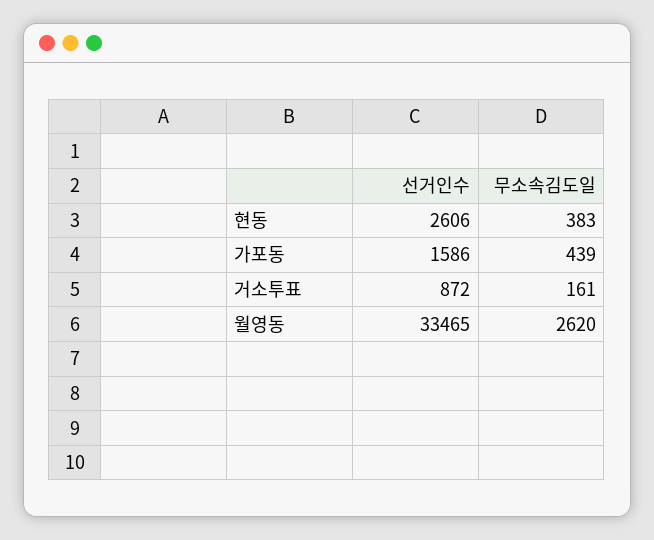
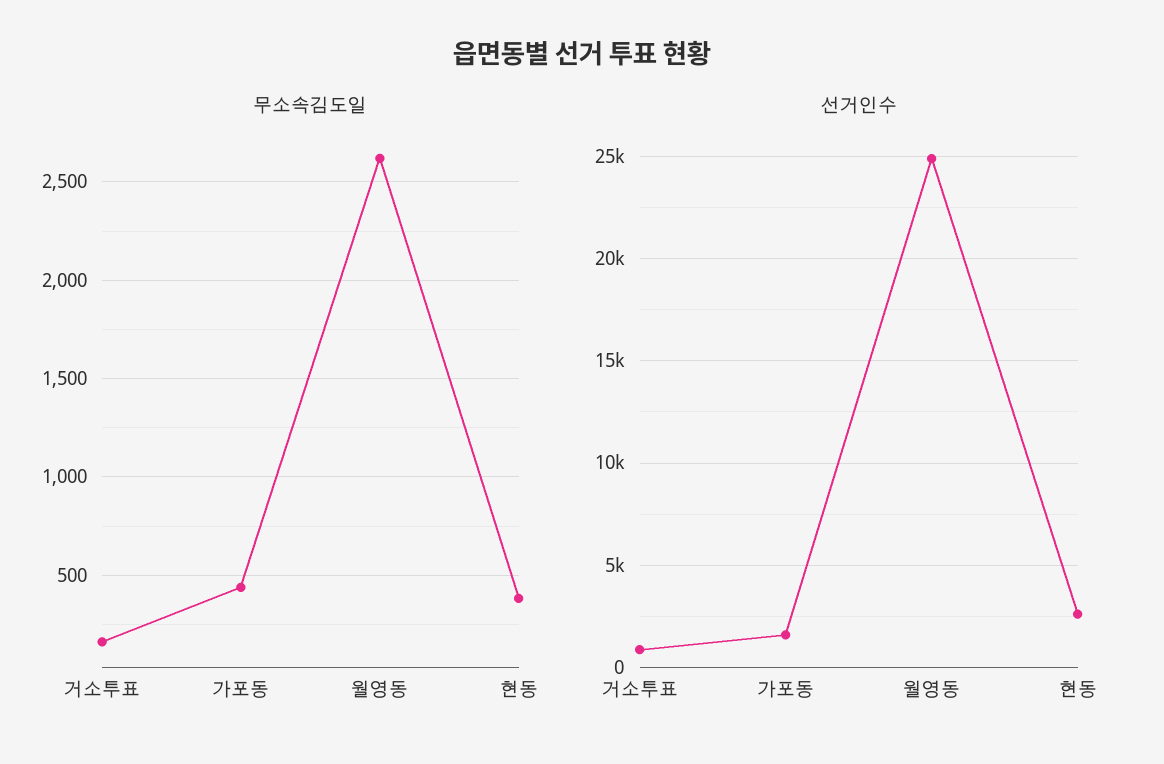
  {
    "선거인수": {
      "현동": 2606,
      "가포동": 1586,
      "거소투표": 872,
-     "월영동": 33465
+     "월영동": 25000
    },
    "무소속김도일": {
      "현동": 383,
      "가포동": 439,
      "거소투표": 161,
      "월영동": 2620
    }
  }

